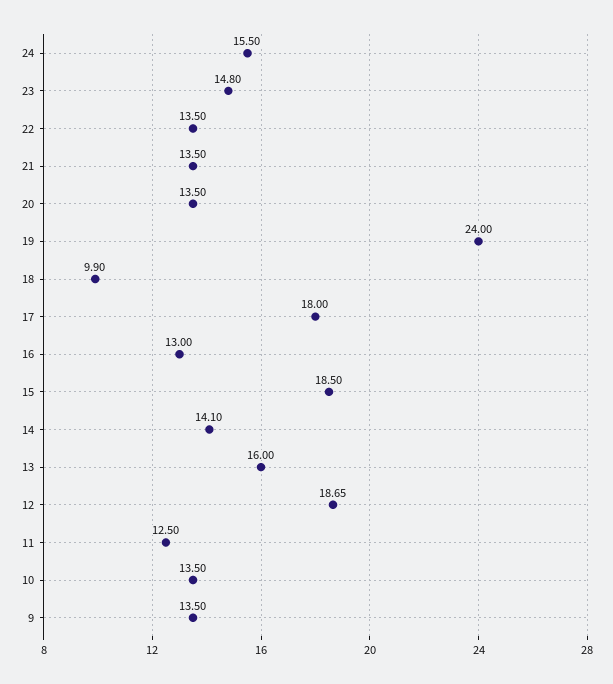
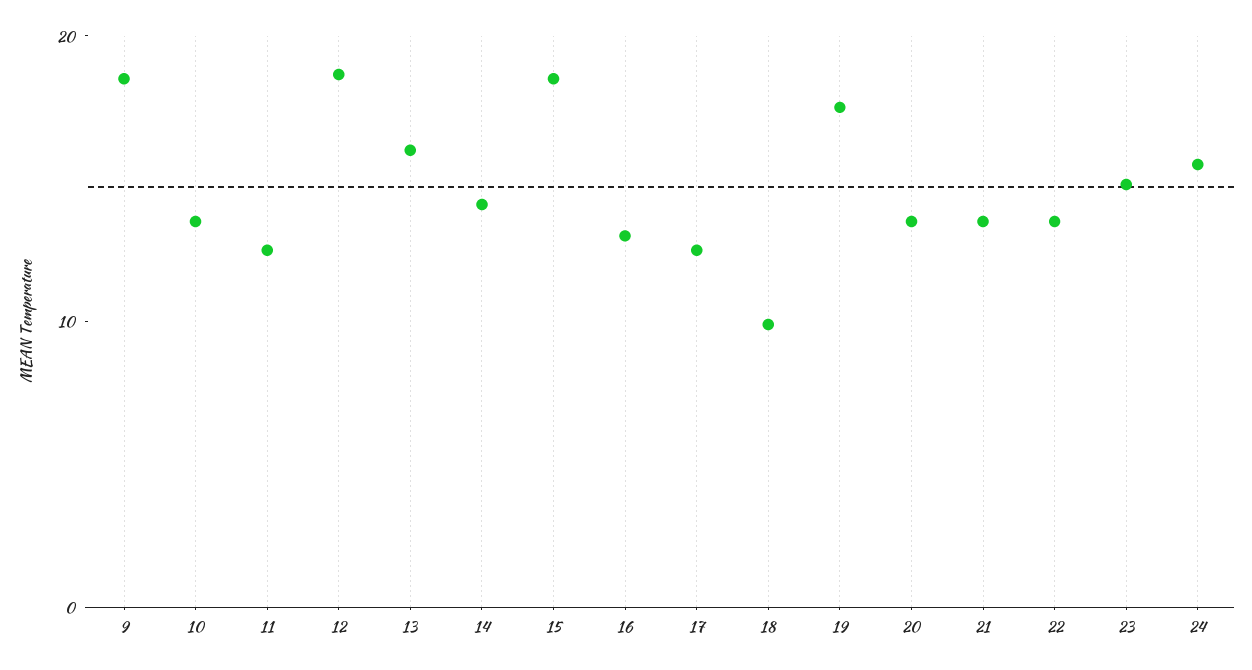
  {
    "24": 15.5,
    "23": 14.8,
    "22": 13.5,
    "21": 13.5,
    "20": 13.5,
-   "19": 24,
+   "19": 18,
    "18": 9.9,
-   "17": 18,
+   "17": 12,
    "16": 13,
    "15": 18.5,
    "14": 14.1,
    "13": 16,
    "12": 18.65,
    "11": 12.5,
    "10": 13.5,
-   "9": 13.5
+   "9": 18
  }

